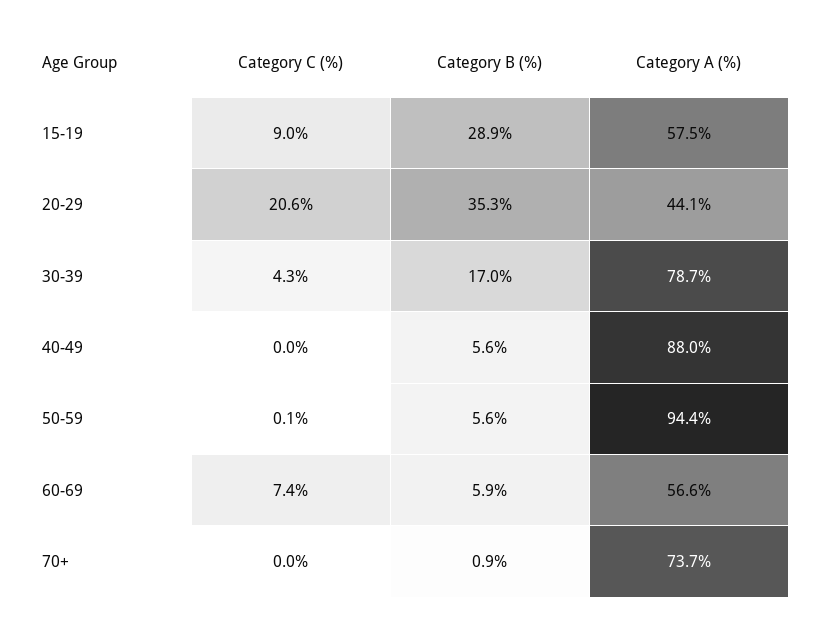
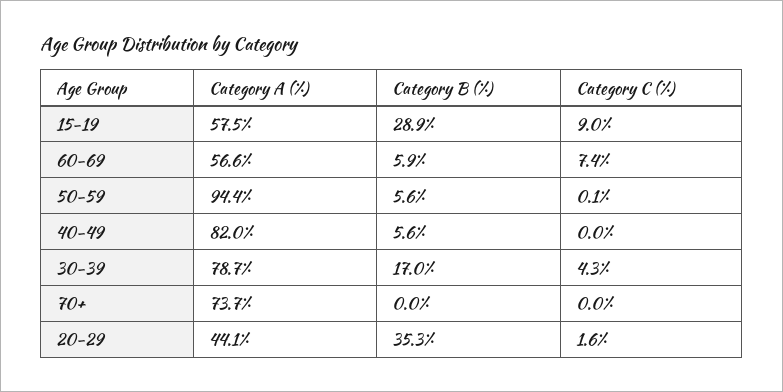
  {
    "Category C (%)": {
      "15-19": 9,
-     "20-29": 20.6,
+     "20-29": 1.6,
      "30-39": 4.3,
      "40-49": 0,
      "50-59": 0.1,
      "60-69": 7.4,
      "70+": 0
    },
    "Category B (%)": {
      "15-19": 28.9,
      "20-29": 35.3,
      "30-39": 17,
      "40-49": 5.6,
      "50-59": 5.6,
      "60-69": 5.9,
-     "70+": 0.9
+     "70+": 0
    },
    "Category A (%)": {
      "15-19": 57.5,
      "20-29": 44.1,
      "30-39": 78.7,
-     "40-49": 88,
+     "40-49": 82,
      "50-59": 94.4,
      "60-69": 56.6,
      "70+": 73.7
    }
  }

